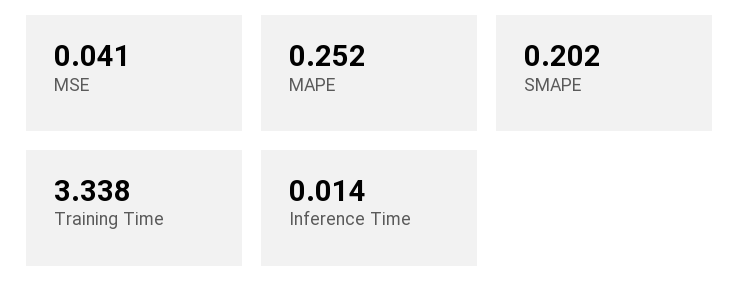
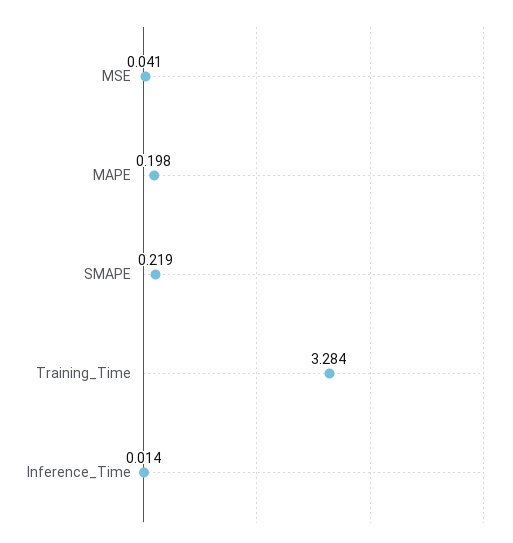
  {
    "MSE": 0.041,
-   "MAPE": 0.252,
+   "MAPE": 0.198,
-   "SMAPE": 0.202,
+   "SMAPE": 0.219,
-   "Training Time": 3.338,
+   "Training Time": 3.284,
    "Inference Time": 0.014
  }

